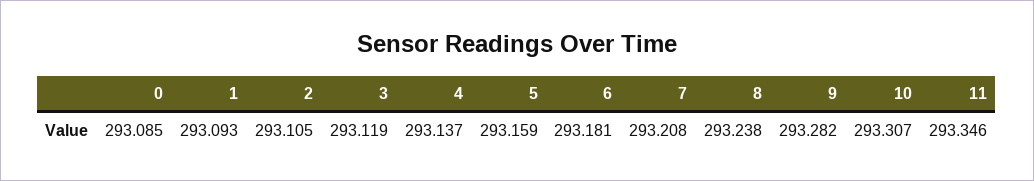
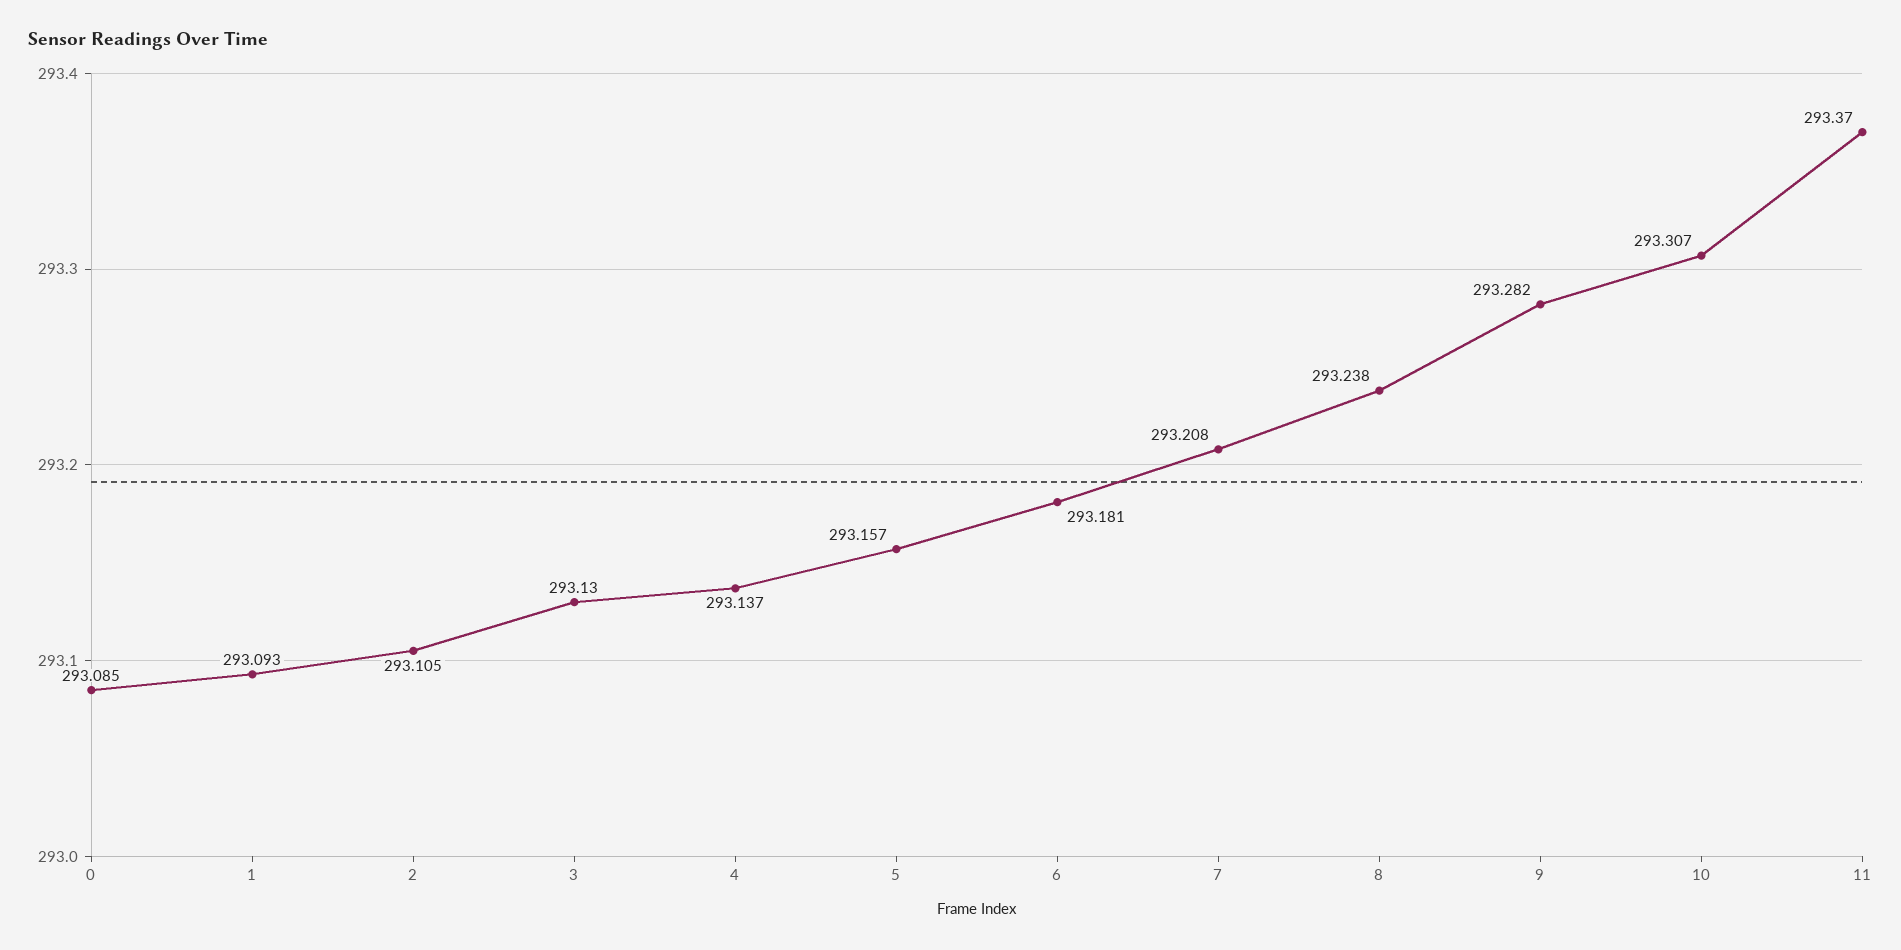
  {
    "0": 293.085,
    "1": 293.093,
    "2": 293.105,
-   "3": 293.119,
+   "3": 293.13,
    "4": 293.137,
-   "5": 293.159,
+   "5": 293.157,
    "6": 293.181,
    "7": 293.208,
    "8": 293.238,
    "9": 293.282,
    "10": 293.307,
-   "11": 293.346
+   "11": 293.37
  }

